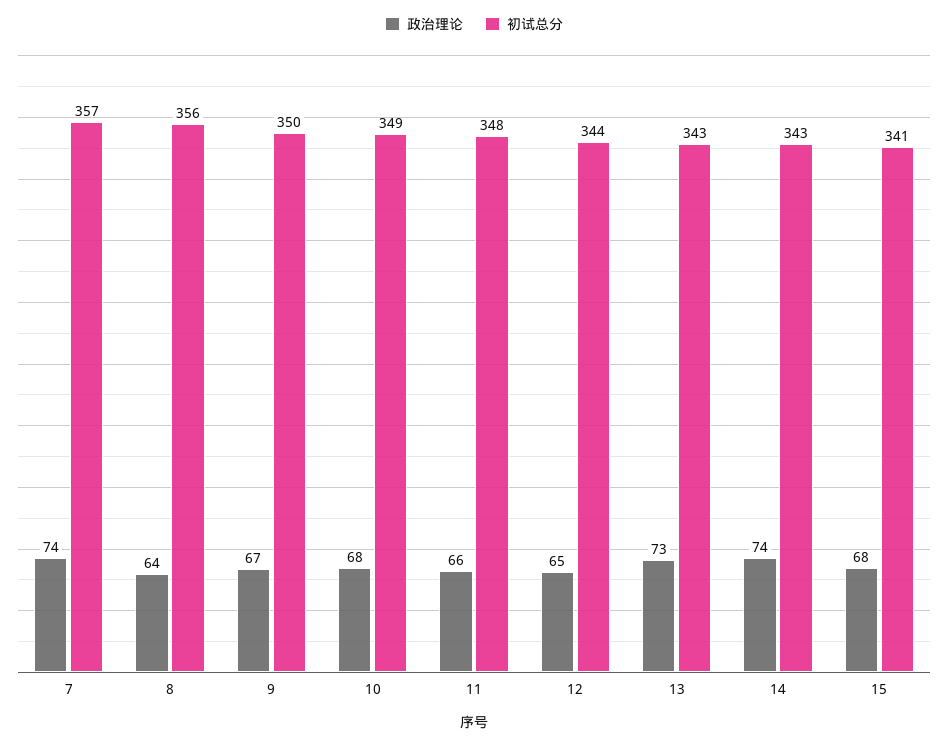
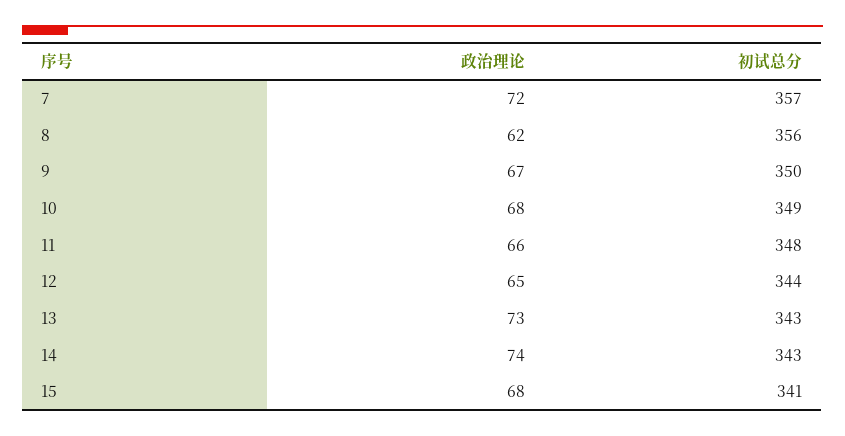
  {
    "政治理论": {
-     "7": 74,
+     "7": 72,
-     "8": 64,
+     "8": 62,
      "9": 67,
      "10": 68,
      "11": 66,
      "12": 65,
      "13": 73,
      "14": 74,
      "15": 68
    },
    "初试总分": {
      "7": 357,
      "8": 356,
      "9": 350,
      "10": 349,
      "11": 348,
      "12": 344,
      "13": 343,
      "14": 343,
      "15": 341
    }
  }

